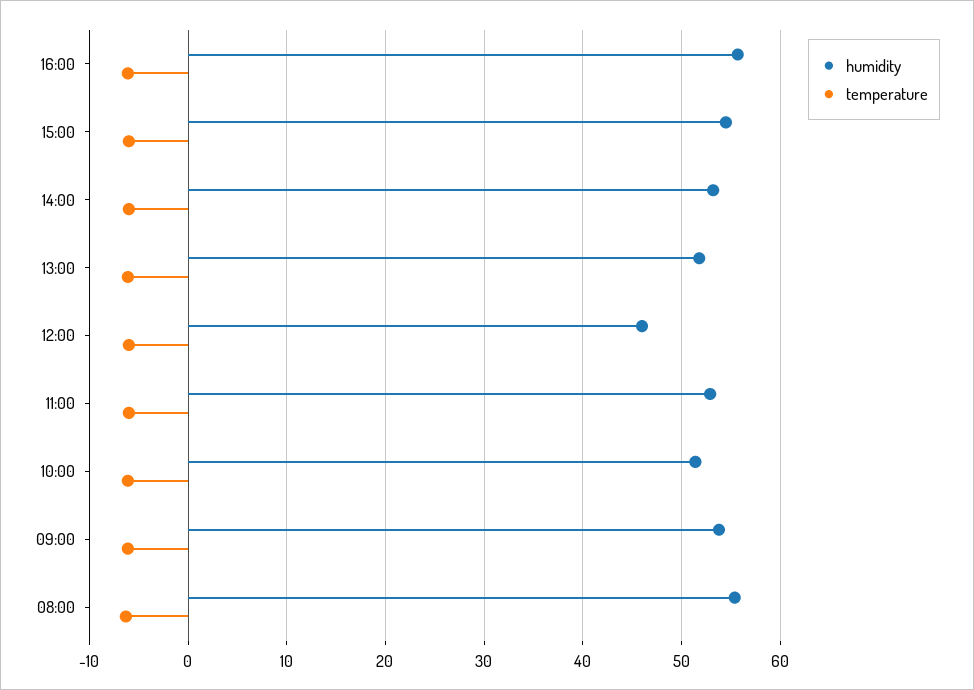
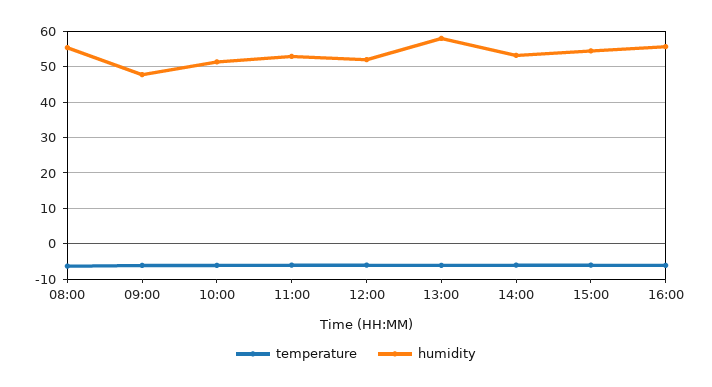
  {
    "humidity": {
      "16:00": 56,
      "15:00": 55,
      "14:00": 53,
-     "13:00": 52,
+     "13:00": 58,
-     "12:00": 46,
+     "12:00": 52,
      "11:00": 53,
      "10:00": 51,
-     "09:00": 54,
+     "09:00": 48,
      "08:00": 55
    },
    "temperature": {
      "16:00": -6,
      "15:00": -6,
      "14:00": -6,
      "13:00": -6,
      "12:00": -6,
      "11:00": -6,
      "10:00": -6,
      "09:00": -6,
      "08:00": -6
    }
  }

